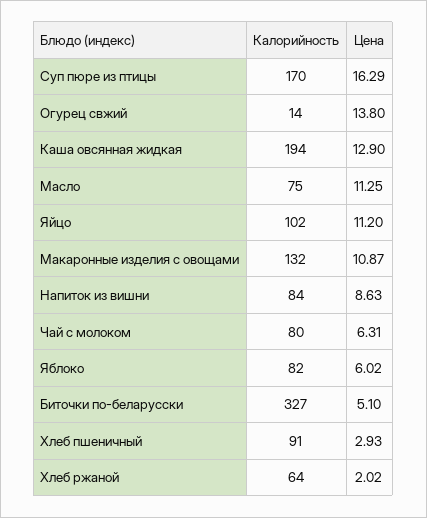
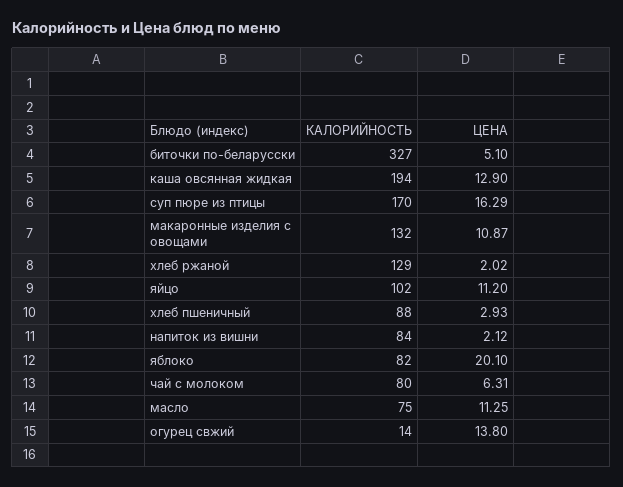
  {
    "Калорийность": {
      "Суп пюре из птицы": 170,
      "Огурец свжий": 14,
      "Каша овсянная жидкая": 194,
      "Масло": 75,
      "Яйцо": 102,
      "Макаронные изделия с овощами": 132,
      "Напиток из вишни": 84,
      "Чай с молоком": 80,
      "Яблоко": 82,
      "Биточки по-беларусски": 327,
-     "Хлеб пшеничный": 91,
+     "Хлеб пшеничный": 88,
-     "Хлеб ржаной": 64
+     "Хлеб ржаной": 129
    },
    "Цена": {
      "Суп пюре из птицы": 16.29,
      "Огурец свжий": 13.8,
      "Каша овсянная жидкая": 12.9,
      "Масло": 11.25,
      "Яйцо": 11.2,
      "Макаронные изделия с овощами": 10.87,
-     "Напиток из вишни": 8.63,
+     "Напиток из вишни": 2.12,
      "Чай с молоком": 6.31,
-     "Яблоко": 6.02,
+     "Яблоко": 20.1,
      "Биточки по-беларусски": 5.1,
      "Хлеб пшеничный": 2.93,
      "Хлеб ржаной": 2.02
    }
  }

